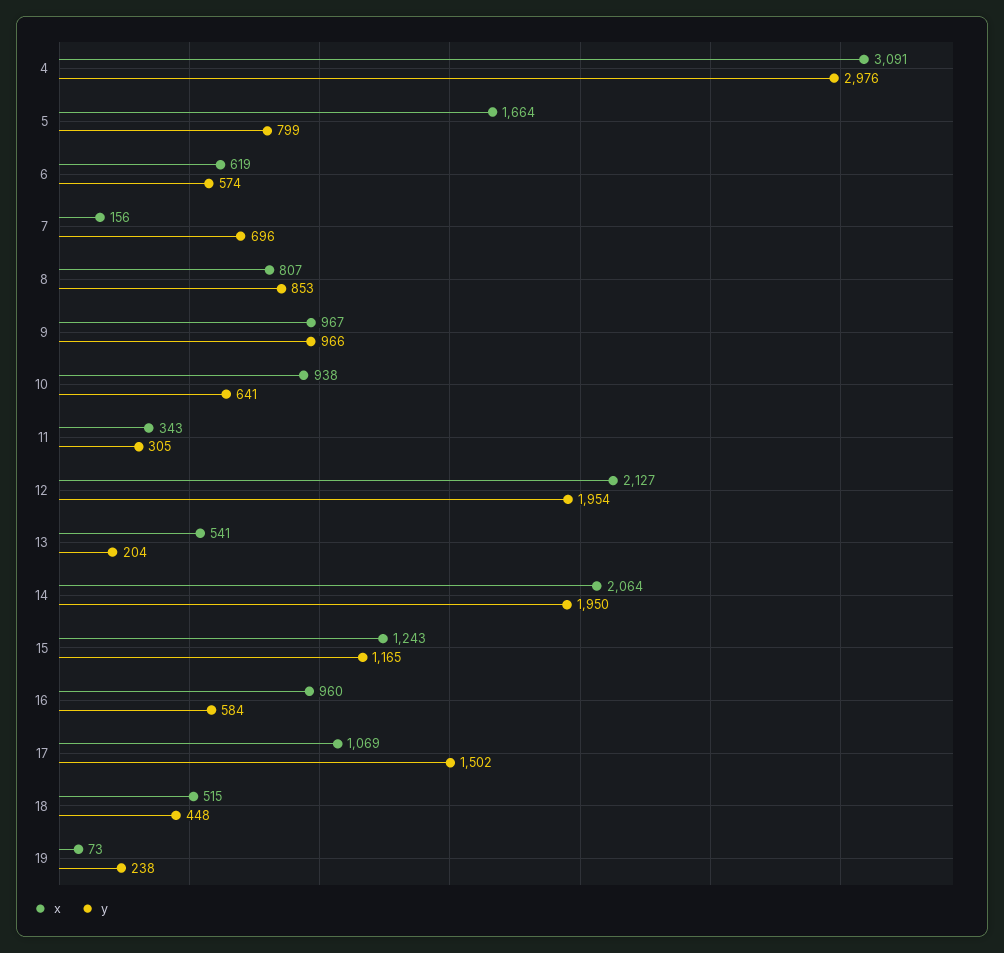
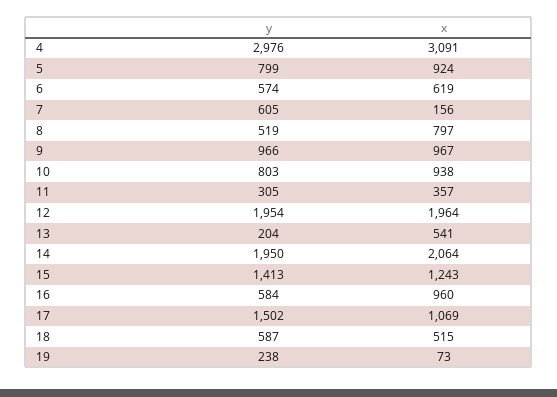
  {
    "x": {
      "4": 3091,
-     "5": 1664,
+     "5": 924,
      "6": 619,
      "7": 156,
-     "8": 807,
+     "8": 797,
      "9": 967,
      "10": 938,
-     "11": 343,
+     "11": 357,
-     "12": 2127,
+     "12": 1964,
      "13": 541,
      "14": 2064,
      "15": 1243,
      "16": 960,
      "17": 1069,
      "18": 515,
      "19": 73
    },
    "y": {
      "4": 2976,
      "5": 799,
      "6": 574,
-     "7": 696,
+     "7": 605,
-     "8": 853,
+     "8": 519,
      "9": 966,
-     "10": 641,
+     "10": 803,
      "11": 305,
      "12": 1954,
      "13": 204,
      "14": 1950,
-     "15": 1165,
+     "15": 1413,
      "16": 584,
      "17": 1502,
-     "18": 448,
+     "18": 587,
      "19": 238
    }
  }

